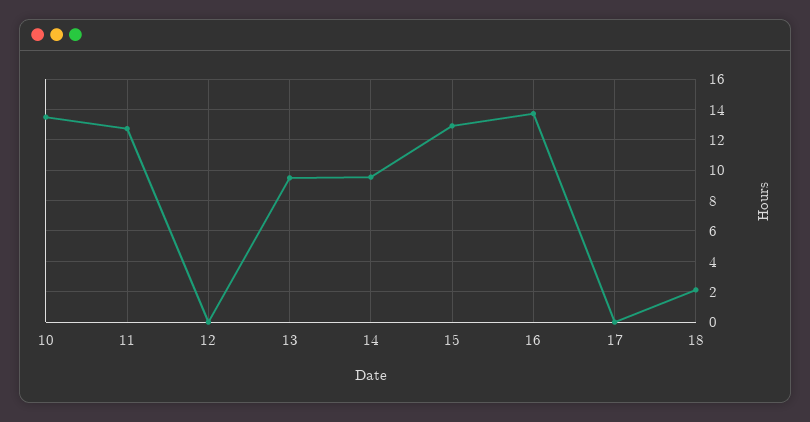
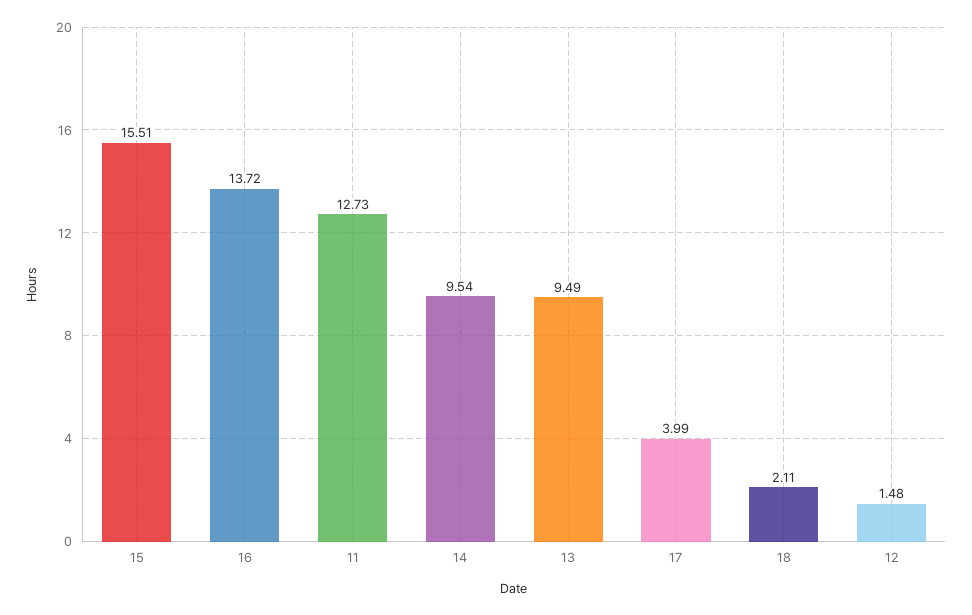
  {
-   "10": 13.5,
    "11": 12.73,
-   "12": 0,
+   "12": 1.48,
    "13": 9.49,
    "14": 9.54,
-   "15": 13,
+   "15": 15.51,
    "16": 13.72,
-   "17": 0,
+   "17": 3.99,
    "18": 2.11
  }

